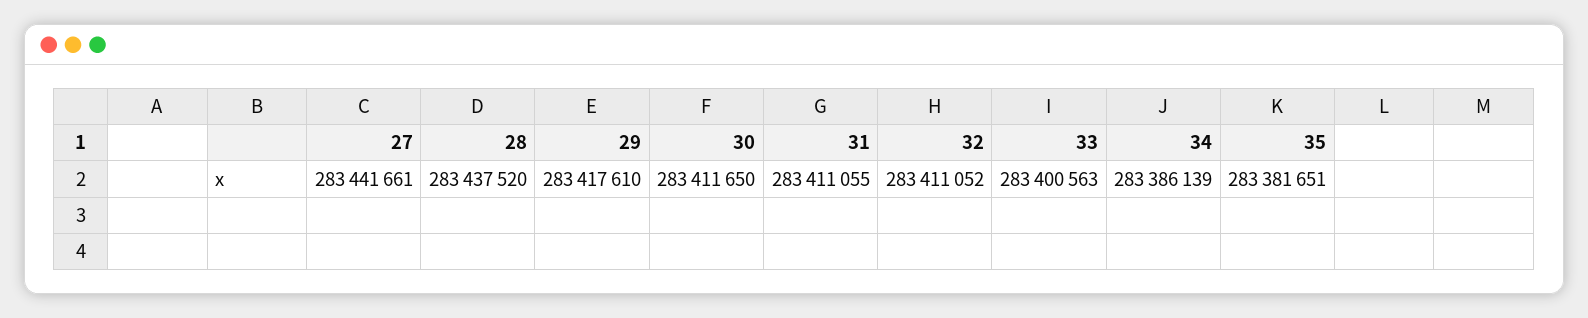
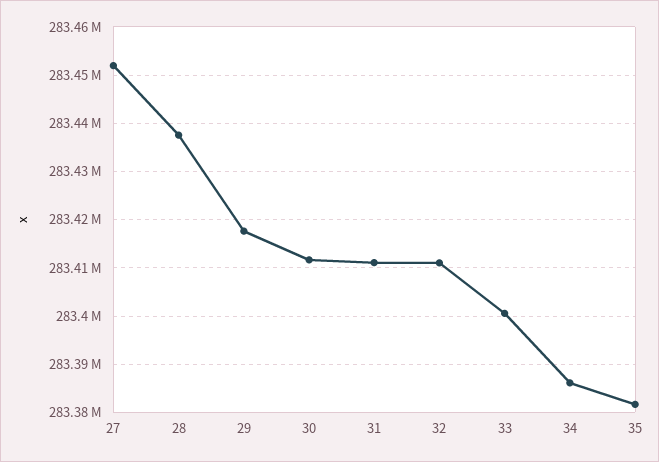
  {
-   "27": 283441661,
+   "27": 283452000,
    "28": 283437520,
    "29": 283417610,
    "30": 283411650,
    "31": 283411055,
    "32": 283411052,
    "33": 283400563,
    "34": 283386139,
    "35": 283381651
  }

